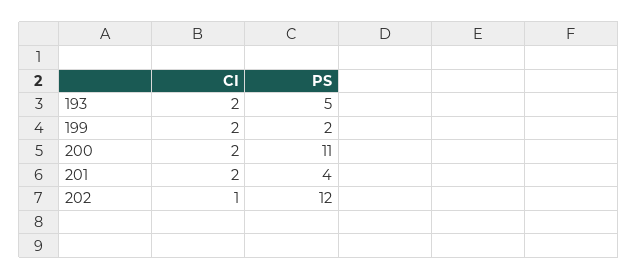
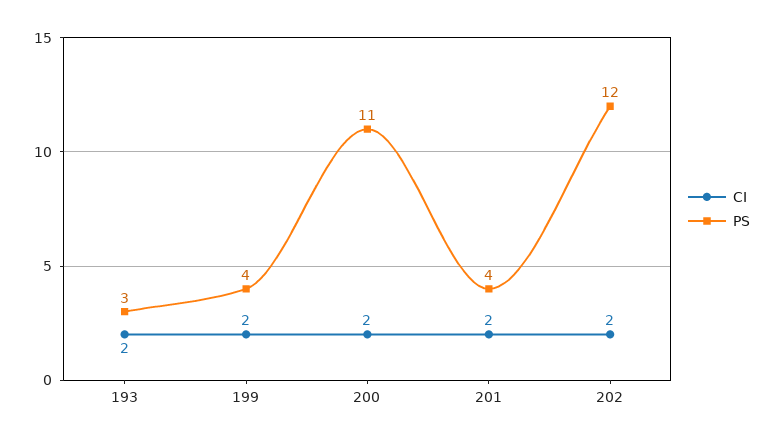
  {
    "CI": {
      "193": 2,
      "199": 2,
      "200": 2,
      "201": 2,
-     "202": 1
+     "202": 2
    },
    "PS": {
-     "193": 5,
+     "193": 3,
-     "199": 2,
+     "199": 4,
      "200": 11,
      "201": 4,
      "202": 12
    }
  }

